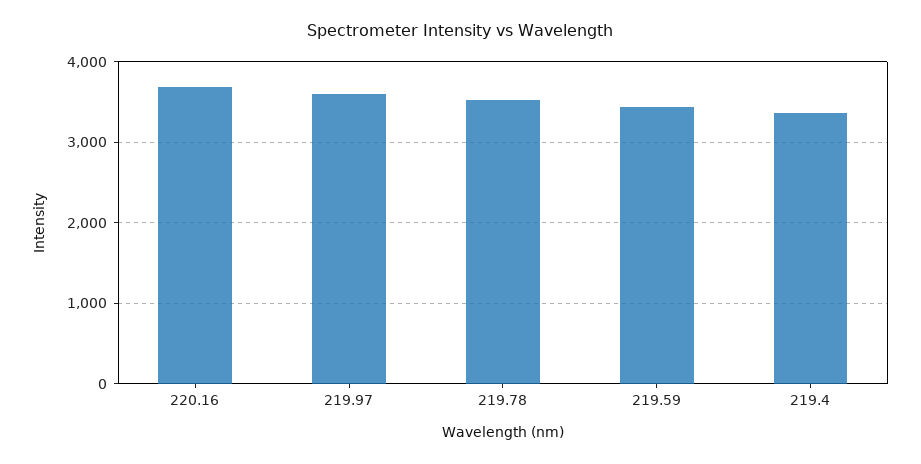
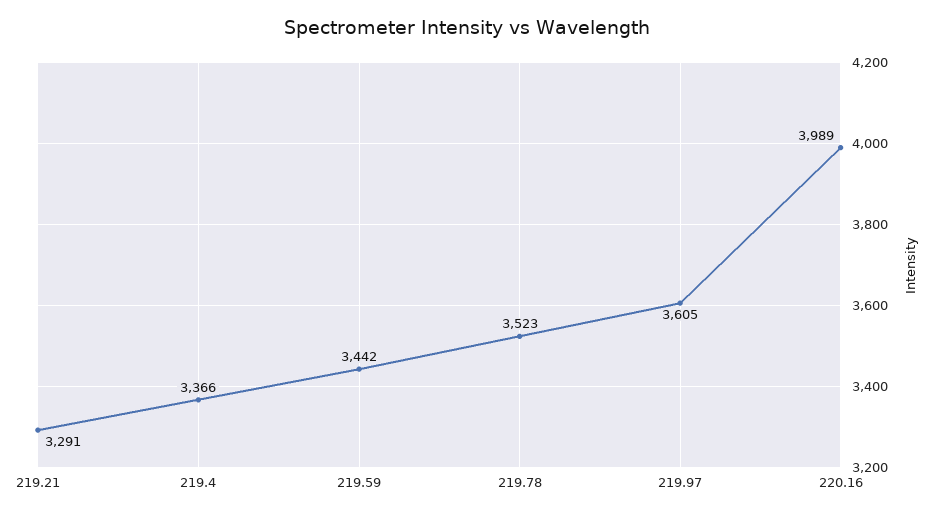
  {
-   "220.16": 3700,
+   "220.16": 3989,
    "219.97": 3605,
    "219.78": 3523,
    "219.59": 3442,
-   "219.4": 3366
+   "219.4": 3366,
+   "219.21": 3291
  }

